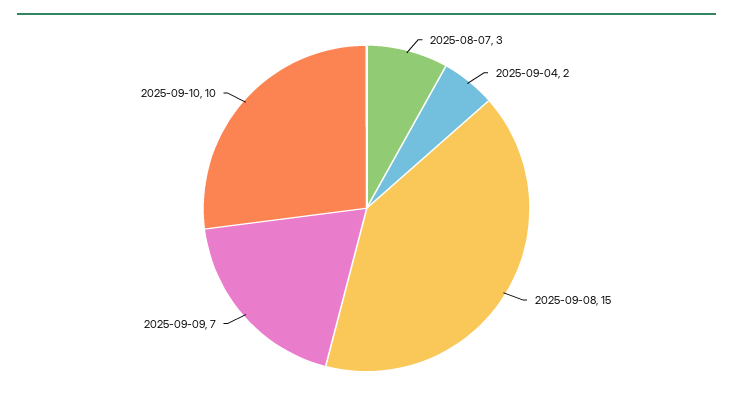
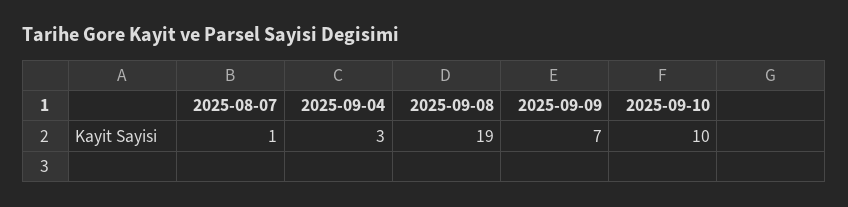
  {
-   "2025-08-07": 3,
+   "2025-08-07": 1,
-   "2025-09-04": 2,
+   "2025-09-04": 3,
-   "2025-09-08": 15,
+   "2025-09-08": 19,
    "2025-09-09": 7,
    "2025-09-10": 10
  }

